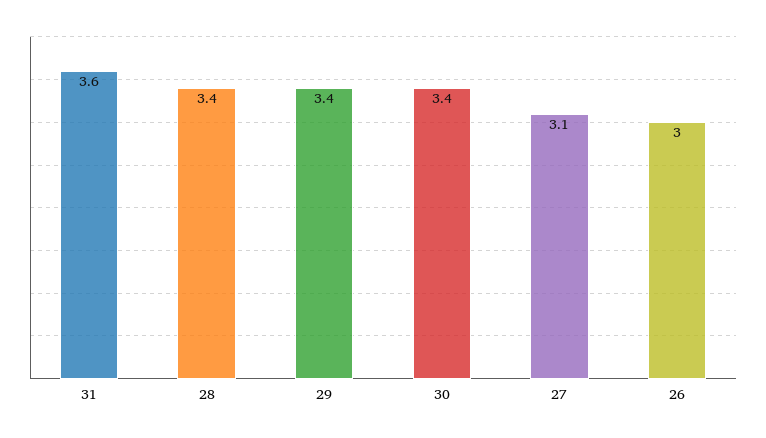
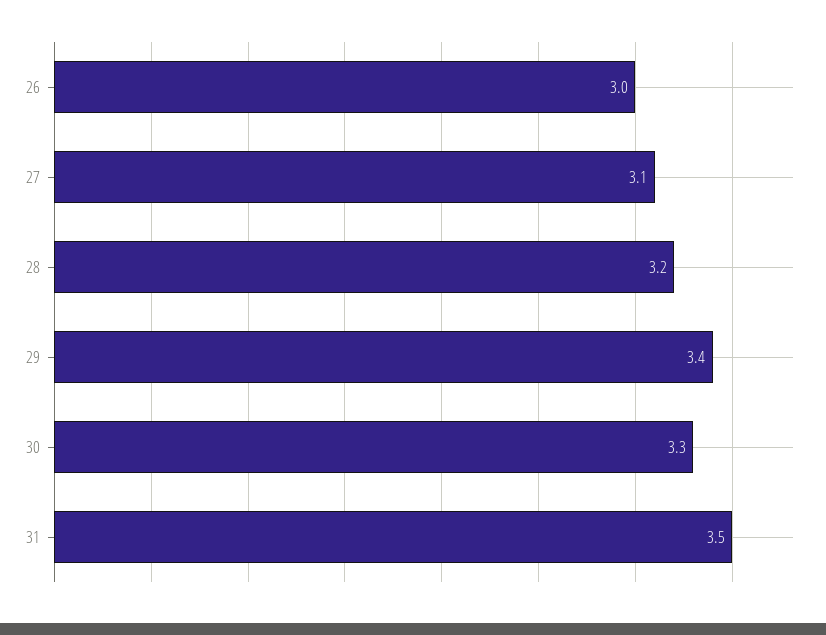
  {
-   "31": 3.6,
+   "31": 3.5,
-   "28": 3.4,
+   "28": 3.2,
    "29": 3.4,
-   "30": 3.4,
+   "30": 3.3,
    "27": 3.1,
    "26": 3
  }

